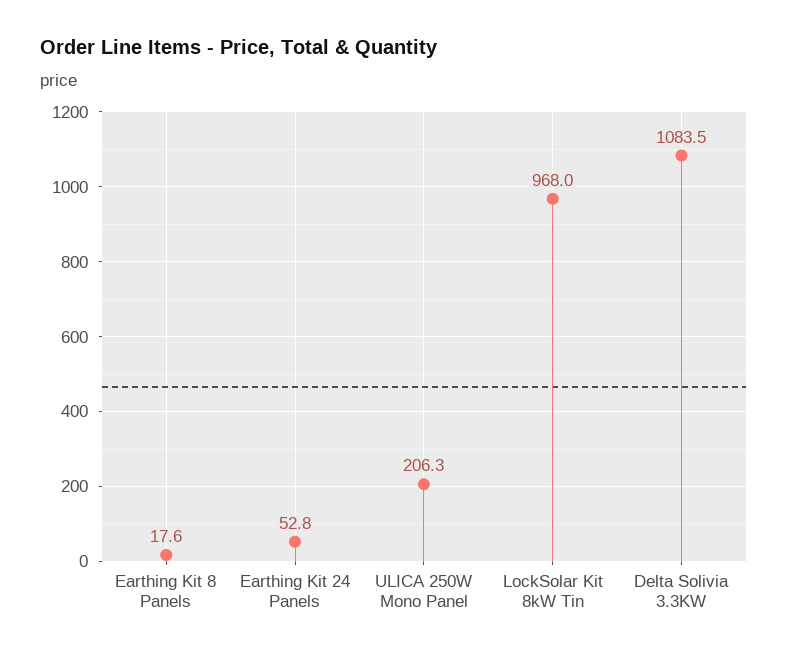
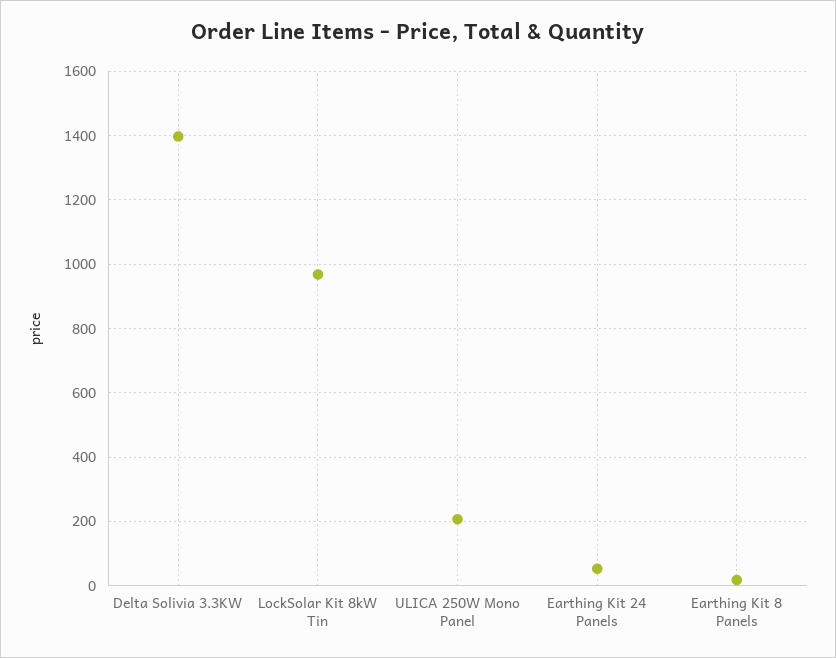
  {
    "Earthing Kit 8 Panels": 17.6,
    "Earthing Kit 24 Panels": 52.8,
    "ULICA 250W Mono Panel": 206.3,
    "LockSolar Kit 8kW Tin": 968,
-   "Delta Solivia 3.3KW": 1083.5
+   "Delta Solivia 3.3KW": 1400
  }

